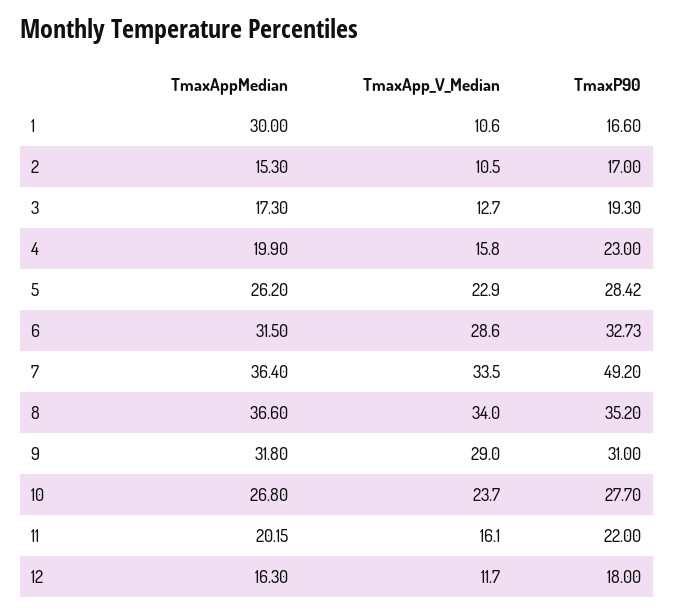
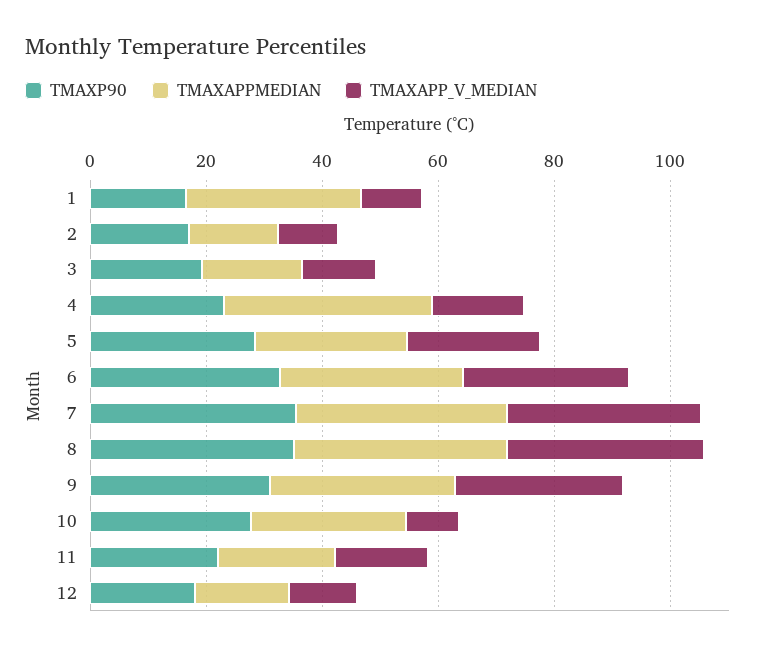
  {
    "TmaxAppMedian": {
      "1": 30,
      "2": 15.3,
      "3": 17.3,
-     "4": 19.9,
+     "4": 35,
      "5": 26.2,
      "6": 31.5,
      "7": 36.4,
      "8": 36.6,
      "9": 31.8,
      "10": 26.8,
      "11": 20.15,
      "12": 16.3
    },
    "TmaxApp_V_Median": {
      "1": 10.6,
      "2": 10.5,
      "3": 12.7,
      "4": 15.8,
      "5": 22.9,
      "6": 28.6,
      "7": 33.5,
      "8": 34,
      "9": 29,
-     "10": 23.7,
+     "10": 10,
      "11": 16.1,
      "12": 11.7
    },
    "TmaxP90": {
      "1": 16.6,
      "2": 17,
      "3": 19.3,
      "4": 23,
      "5": 28.42,
      "6": 32.73,
-     "7": 49.2,
+     "7": 35,
      "8": 35.2,
      "9": 31,
      "10": 27.7,
      "11": 22,
      "12": 18
    }
  }

